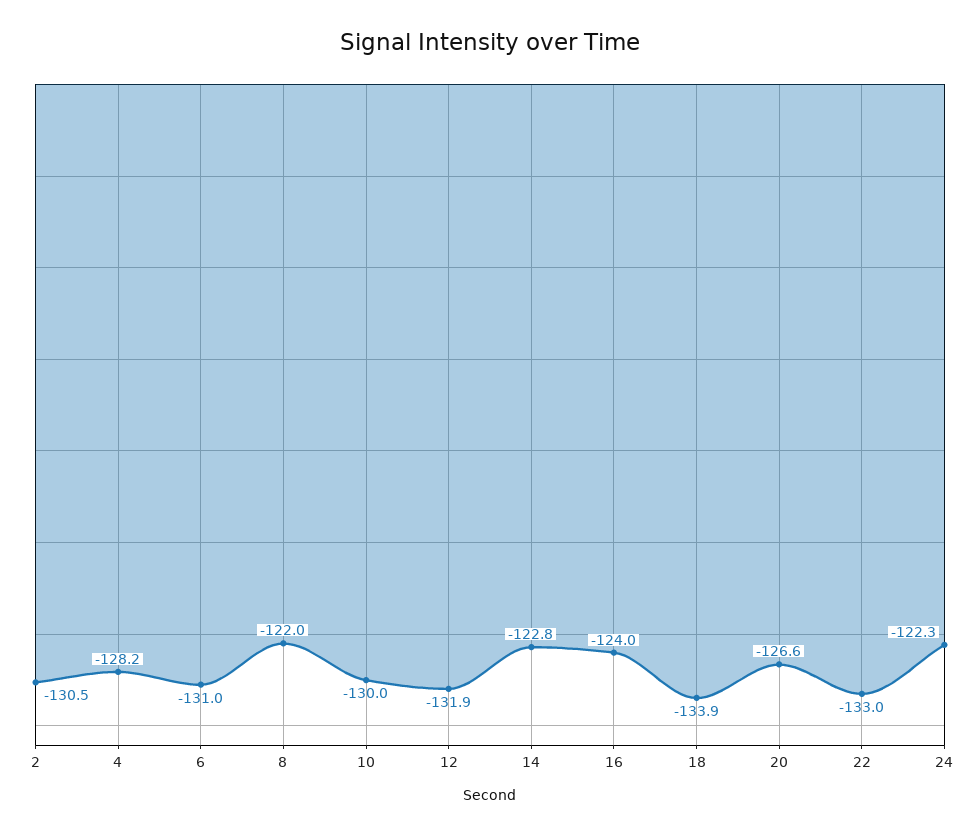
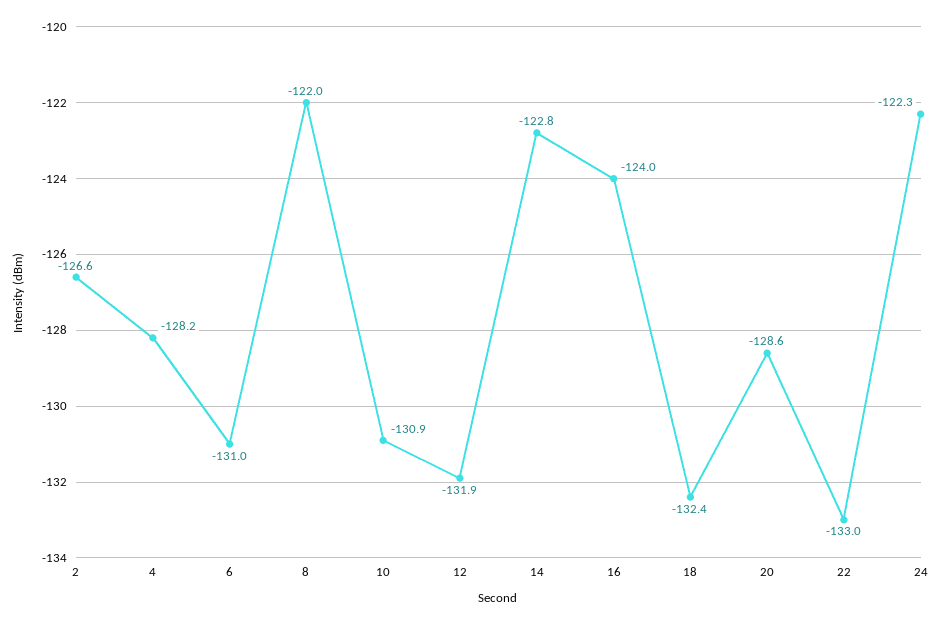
  {
-   "2": -130.5,
+   "2": -126.6,
    "4": -128.2,
    "6": -131,
    "8": -122,
-   "10": -130,
+   "10": -130.9,
    "12": -131.9,
    "14": -122.8,
    "16": -124,
-   "18": -133.9,
+   "18": -132.4,
-   "20": -126.6,
+   "20": -128.6,
    "22": -133,
    "24": -122.3
  }

